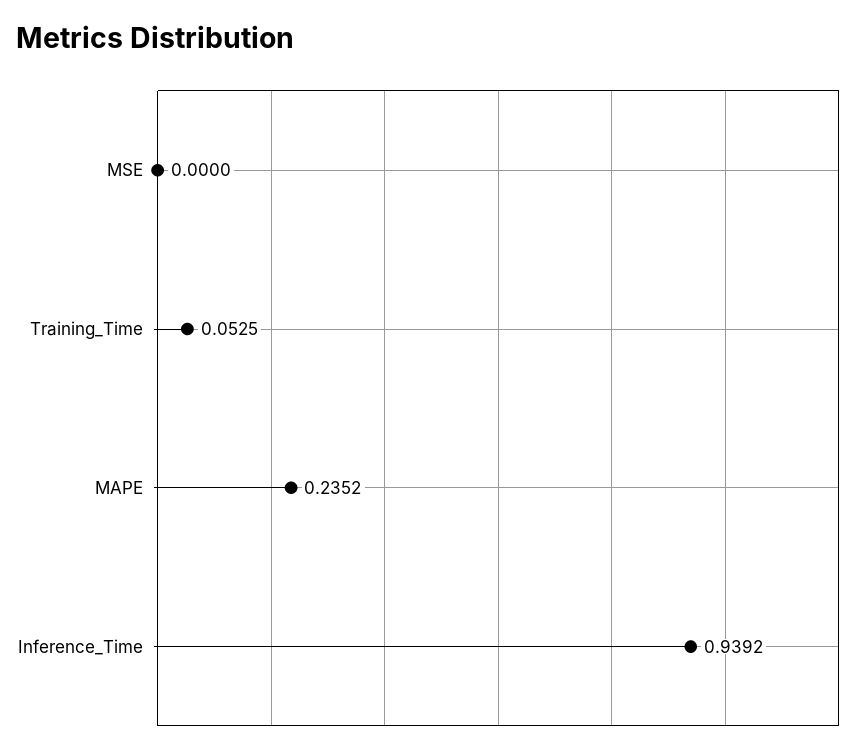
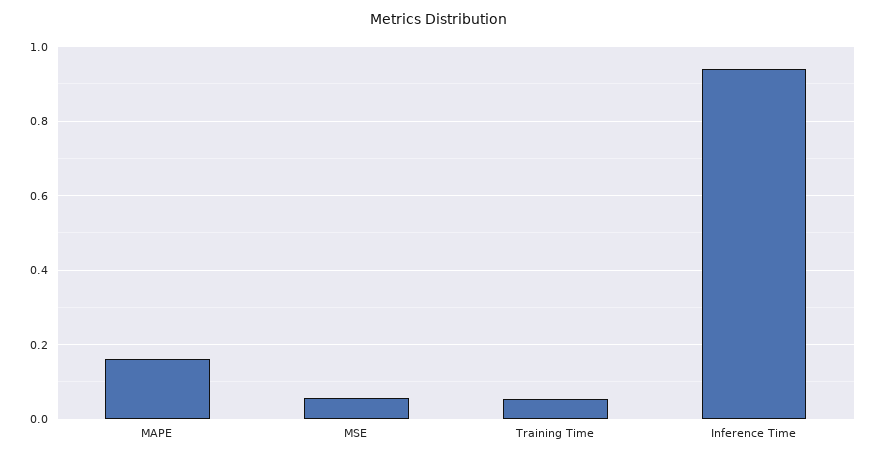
  {
-   "MSE": 0,
+   "MSE": 0.06,
    "Training_Time": 0.0525,
-   "MAPE": 0.2352,
+   "MAPE": 0.16,
    "Inference_Time": 0.9392
  }

